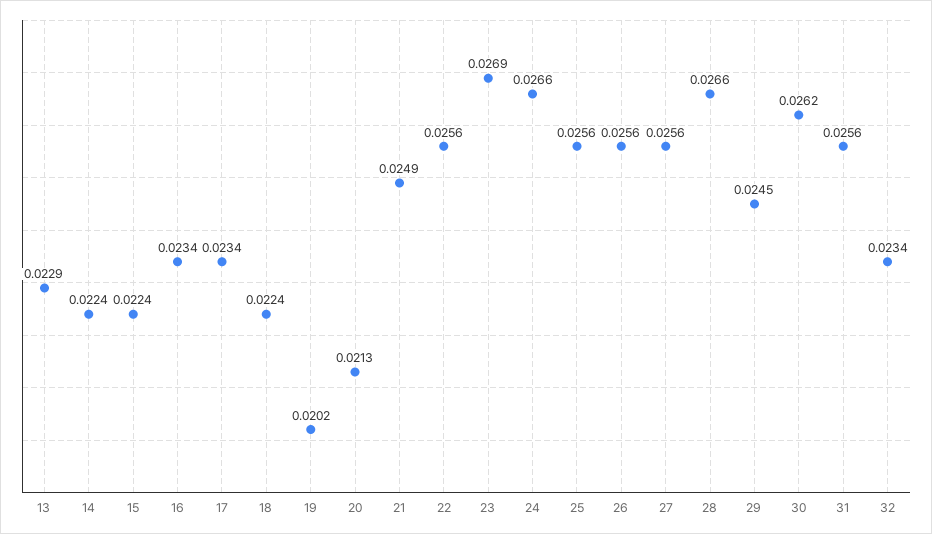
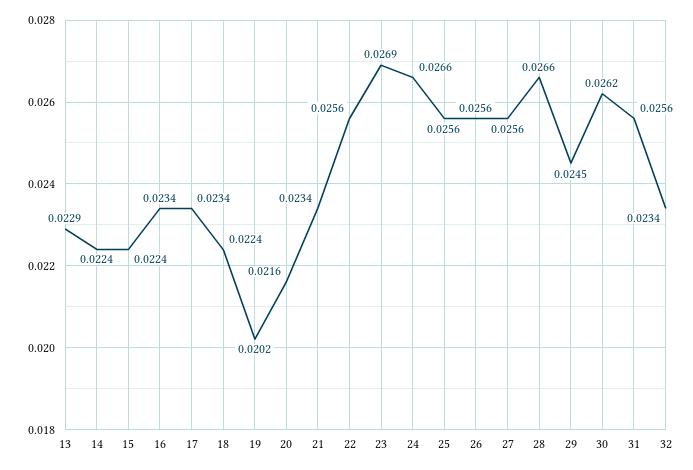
  {
    "13": 0.0229,
    "14": 0.0224,
    "15": 0.0224,
    "16": 0.0234,
    "17": 0.0234,
    "18": 0.0224,
    "19": 0.0202,
-   "20": 0.0213,
+   "20": 0.0216,
-   "21": 0.0249,
+   "21": 0.0234,
    "22": 0.0256,
    "23": 0.0269,
    "24": 0.0266,
    "25": 0.0256,
    "26": 0.0256,
    "27": 0.0256,
    "28": 0.0266,
    "29": 0.0245,
    "30": 0.0262,
    "31": 0.0256,
    "32": 0.0234
  }

